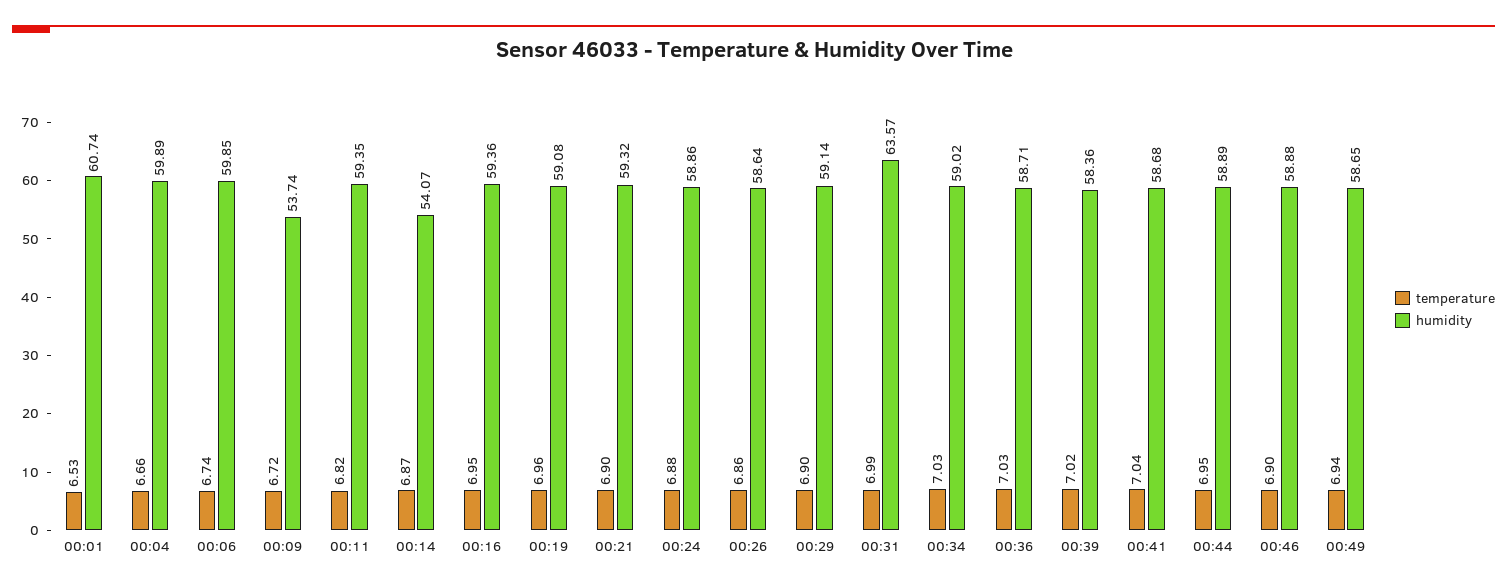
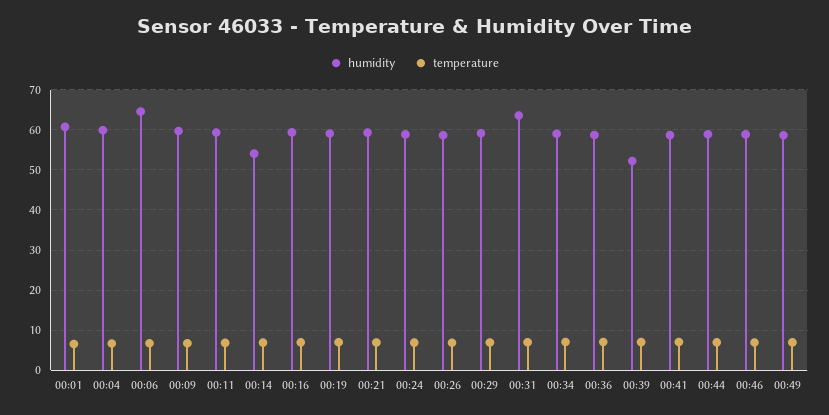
  {
    "temperature": {
      "00:01": 6.53,
      "00:04": 6.66,
      "00:06": 6.74,
      "00:09": 6.72,
      "00:11": 6.82,
      "00:14": 6.87,
      "00:16": 6.95,
      "00:19": 6.96,
      "00:21": 6.9,
      "00:24": 6.88,
      "00:26": 6.86,
      "00:29": 6.9,
      "00:31": 6.99,
      "00:34": 7.03,
      "00:36": 7.03,
      "00:39": 7.02,
      "00:41": 7.04,
      "00:44": 6.95,
      "00:46": 6.9,
      "00:49": 6.94
    },
    "humidity": {
      "00:01": 60.74,
      "00:04": 59.89,
-     "00:06": 59.85,
+     "00:06": 64,
-     "00:09": 53.74,
+     "00:09": 60,
      "00:11": 59.35,
      "00:14": 54.07,
      "00:16": 59.36,
      "00:19": 59.08,
      "00:21": 59.32,
      "00:24": 58.86,
      "00:26": 58.64,
      "00:29": 59.14,
      "00:31": 63.57,
      "00:34": 59.02,
      "00:36": 58.71,
-     "00:39": 58.36,
+     "00:39": 52,
      "00:41": 58.68,
      "00:44": 58.89,
      "00:46": 58.88,
      "00:49": 58.65
    }
  }

